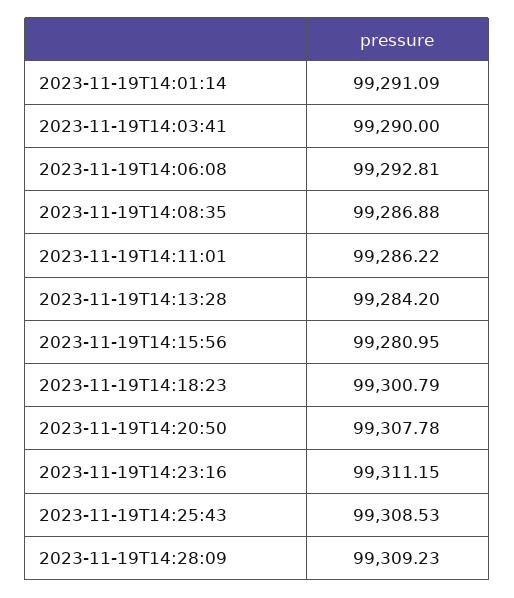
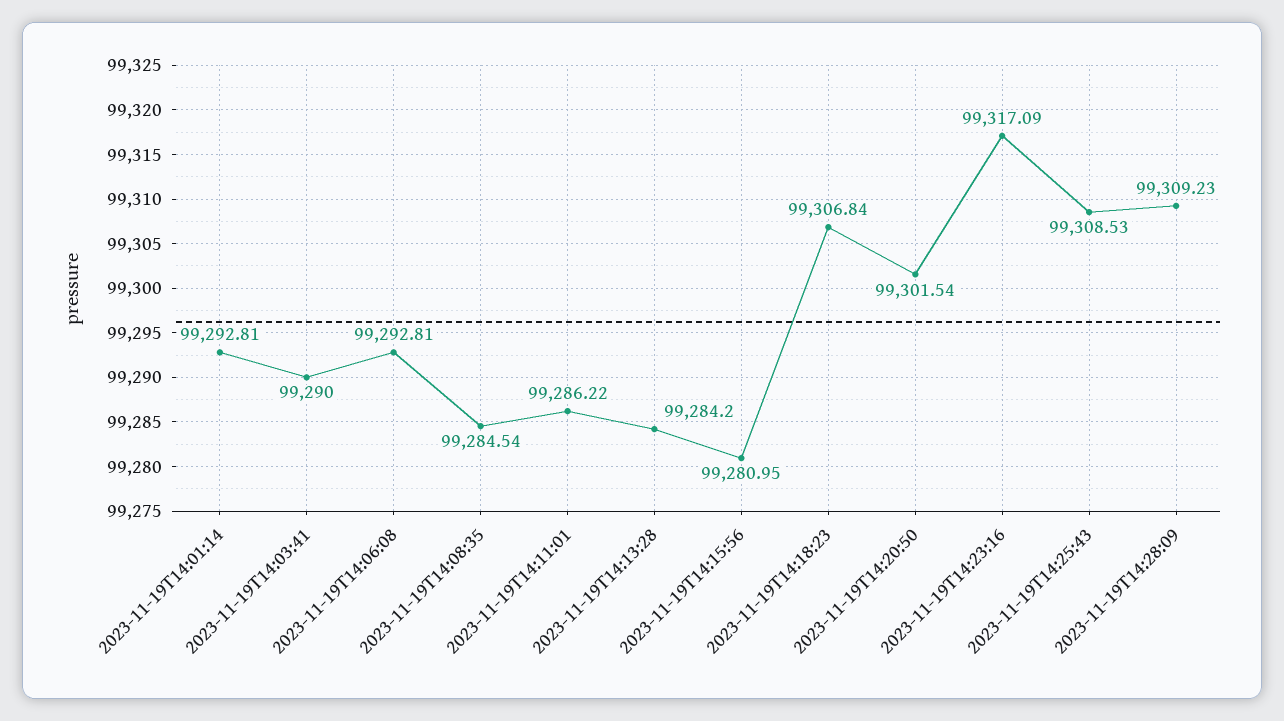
  {
-   "2023-11-19T14:01:14": 99291.09,
+   "2023-11-19T14:01:14": 99292.81,
    "2023-11-19T14:03:41": 99290,
    "2023-11-19T14:06:08": 99292.81,
-   "2023-11-19T14:08:35": 99286.88,
+   "2023-11-19T14:08:35": 99284.54,
    "2023-11-19T14:11:01": 99286.22,
    "2023-11-19T14:13:28": 99284.2,
    "2023-11-19T14:15:56": 99280.95,
-   "2023-11-19T14:18:23": 99300.79,
+   "2023-11-19T14:18:23": 99306.84,
-   "2023-11-19T14:20:50": 99307.78,
+   "2023-11-19T14:20:50": 99301.54,
-   "2023-11-19T14:23:16": 99311.15,
+   "2023-11-19T14:23:16": 99317.09,
    "2023-11-19T14:25:43": 99308.53,
    "2023-11-19T14:28:09": 99309.23
  }

